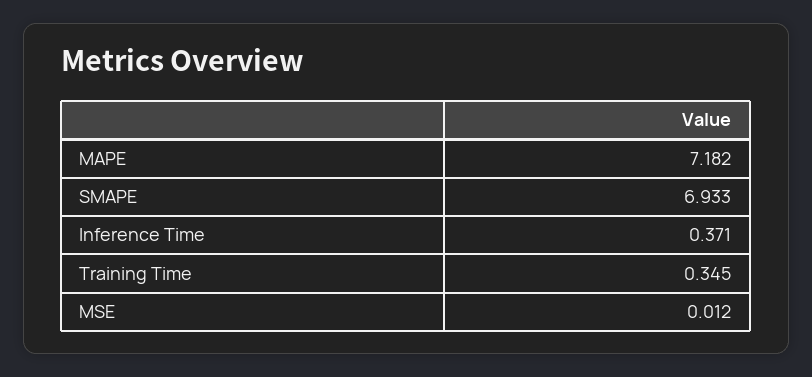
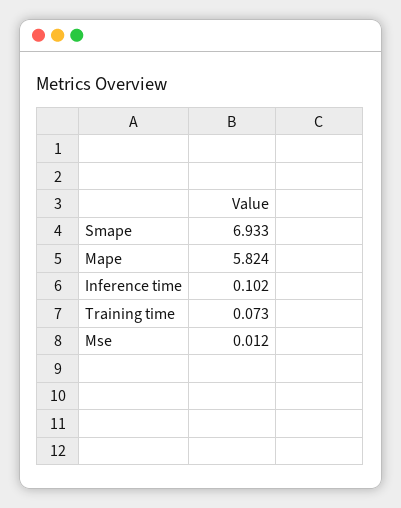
  {
-   "MAPE": 7.182,
+   "MAPE": 5.824,
    "SMAPE": 6.933,
-   "Inference Time": 0.371,
+   "Inference Time": 0.102,
-   "Training Time": 0.345,
+   "Training Time": 0.073,
    "MSE": 0.012
  }

